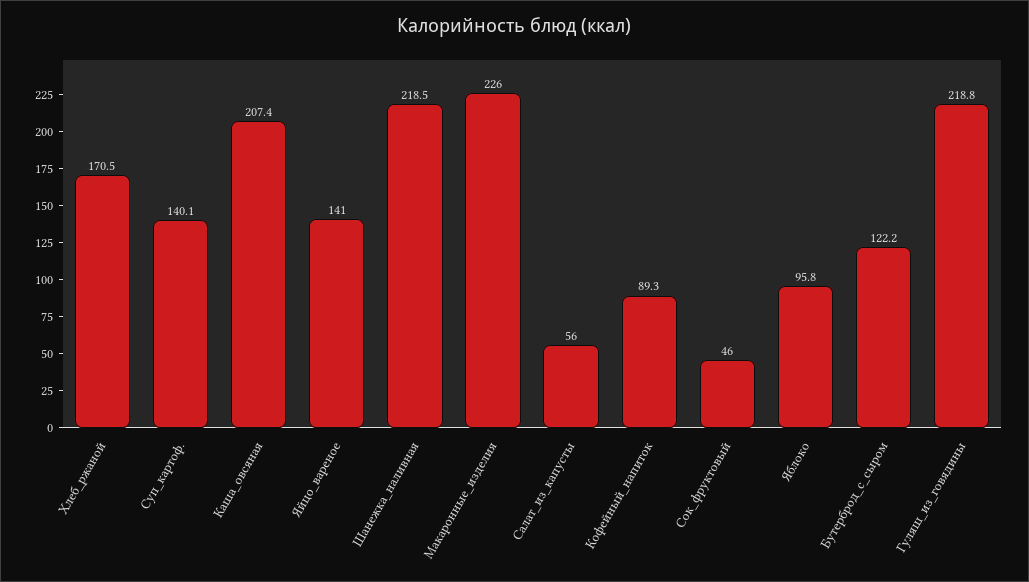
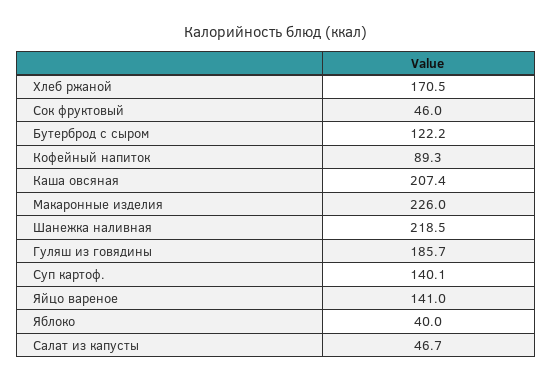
  {
    "Хлеб_ржаной": 170.5,
    "Суп_картоф.": 140.1,
    "Каша_овсяная": 207.4,
    "Яйцо_вареное": 141,
    "Шанежка_наливная": 218.5,
    "Макаронные_изделия": 226,
-   "Салат_из_капусты": 56,
+   "Салат_из_капусты": 46.7,
    "Кофейный_напиток": 89.3,
    "Сок_фруктовый": 46,
-   "Яблоко": 95.8,
+   "Яблоко": 40,
    "Бутерброд_с_сыром": 122.2,
-   "Гуляш_из_говядины": 218.8
+   "Гуляш_из_говядины": 185.7
  }

